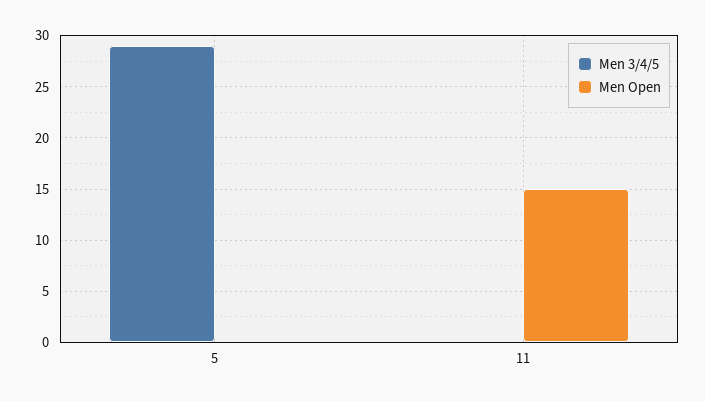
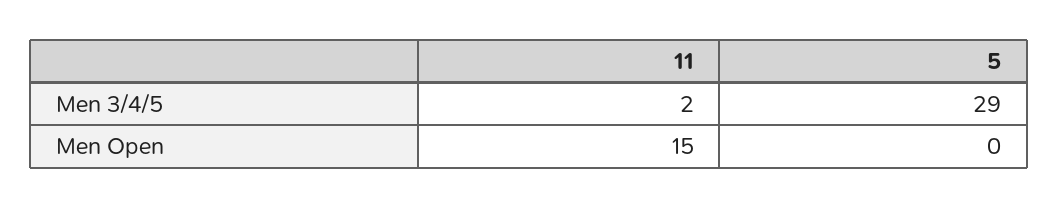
  {
    "Men 3/4/5": {
      "5": 29,
-     "11": 0
+     "11": 2
    },
    "Men Open": {
      "5": 0,
      "11": 15
    }
  }

